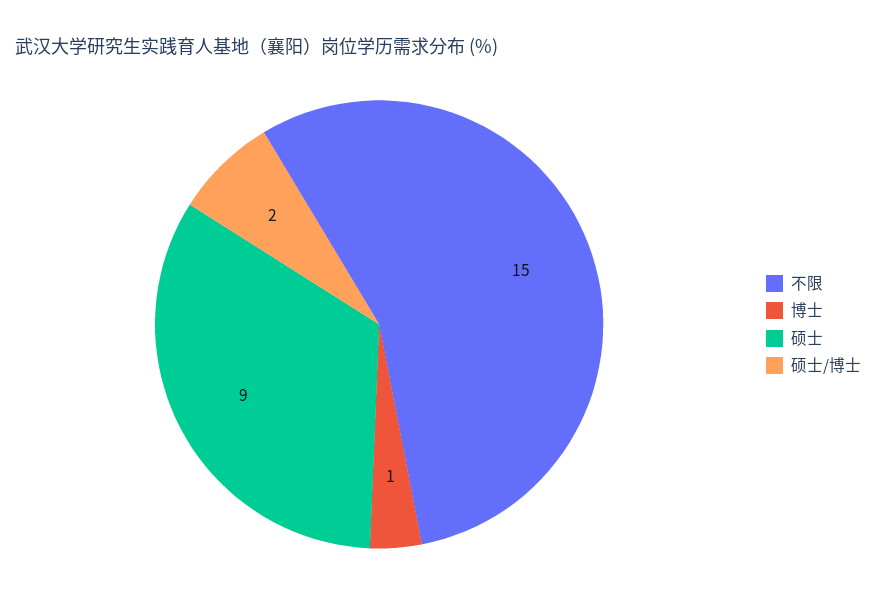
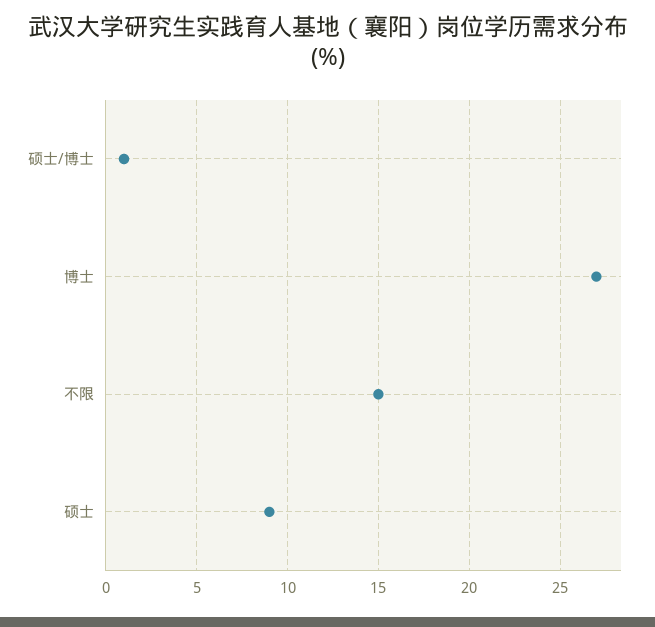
  {
    "不限": 15,
-   "博士": 1,
+   "博士": 27,
    "硕士": 9,
-   "硕士/博士": 2
+   "硕士/博士": 1
  }

